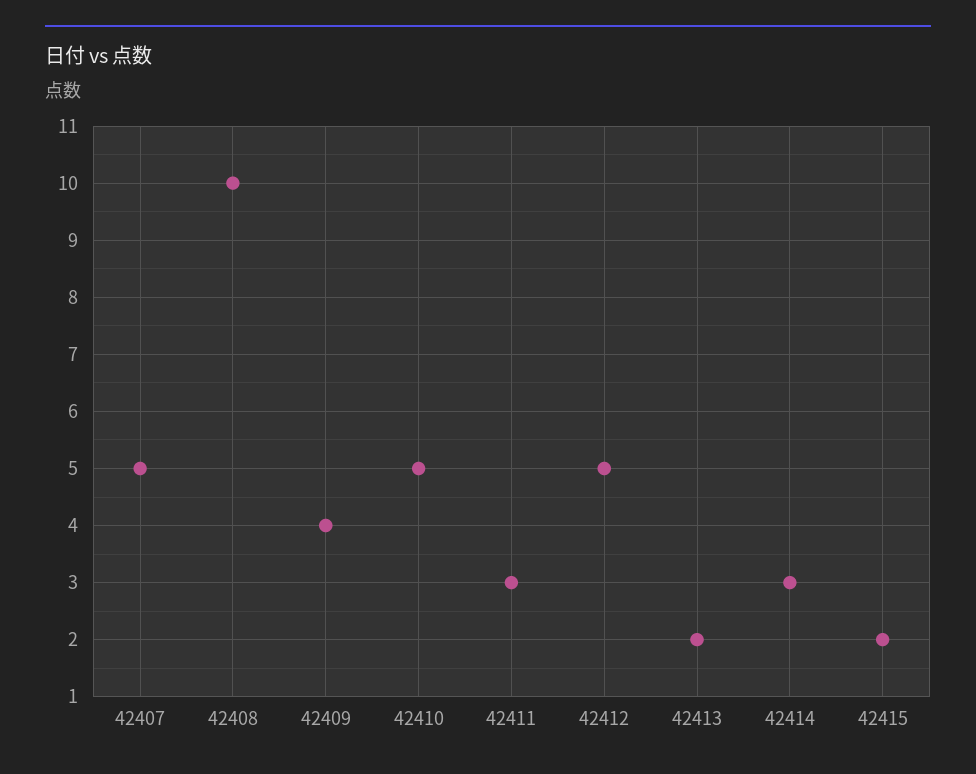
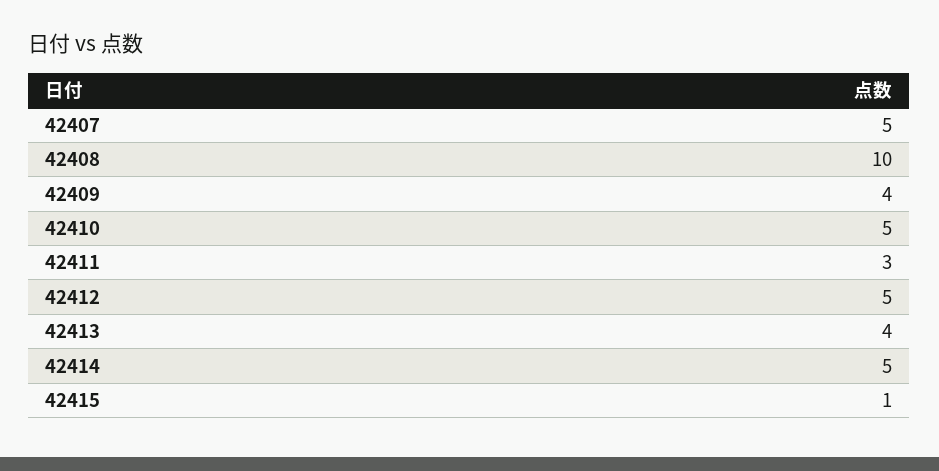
  {
    "42407": 5,
    "42408": 10,
    "42409": 4,
    "42410": 5,
    "42411": 3,
    "42412": 5,
-   "42413": 2,
+   "42413": 4,
-   "42414": 3,
+   "42414": 5,
-   "42415": 2
+   "42415": 1
  }

